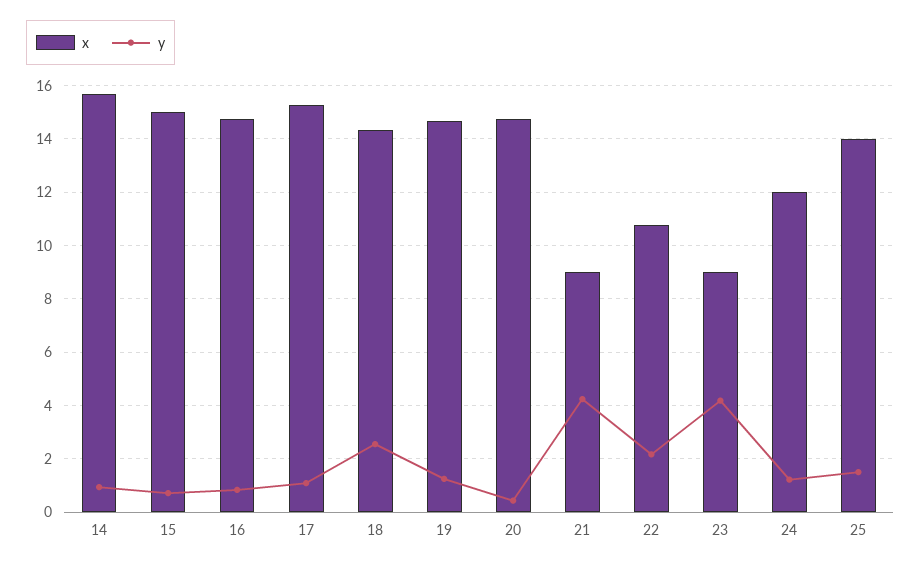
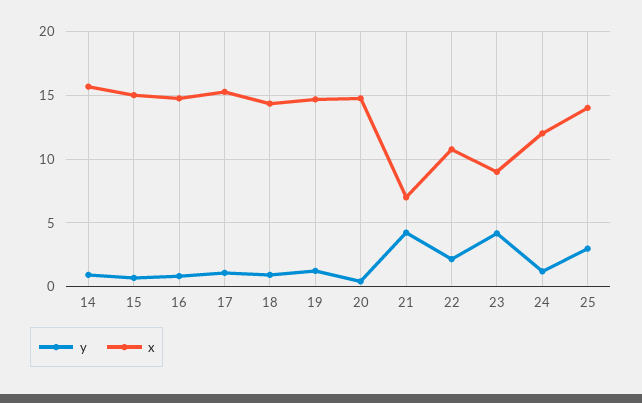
  {
    "x": {
      "14": 15.75,
      "15": 15,
      "16": 14.75,
      "17": 15.25,
      "18": 14.25,
      "19": 14.75,
      "20": 14.75,
-     "21": 9,
+     "21": 7,
      "22": 10.75,
      "23": 9,
      "24": 12,
      "25": 14
    },
    "y": {
      "14": 1,
      "15": 0.75,
      "16": 0.75,
      "17": 1,
-     "18": 2.5,
+     "18": 1,
      "19": 1.25,
      "20": 0.5,
      "21": 4.25,
      "22": 2.25,
      "23": 4.25,
      "24": 1.25,
-     "25": 1.5
+     "25": 3
    }
  }

